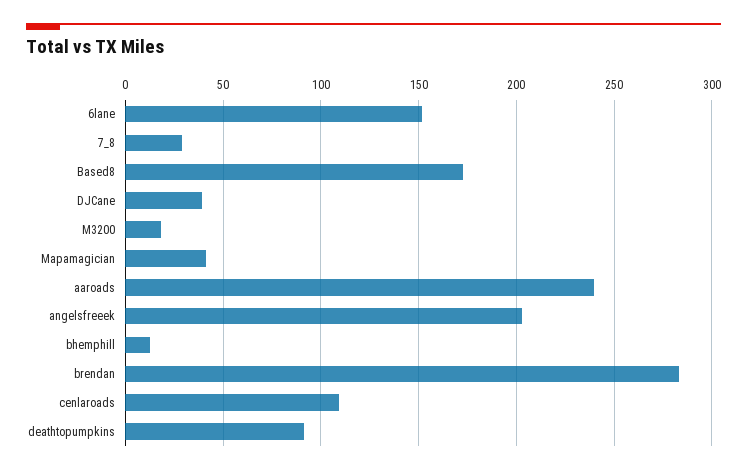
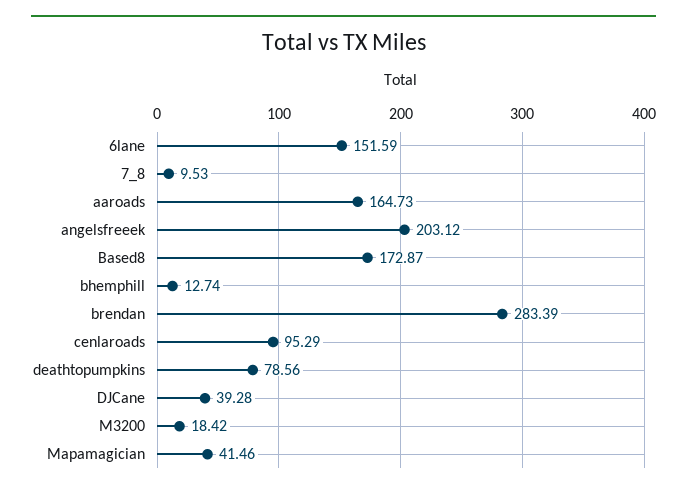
  {
    "6lane": 151.59,
-   "7_8": 30,
+   "7_8": 9.53,
    "Based8": 172.87,
    "DJCane": 39.28,
    "M3200": 18.42,
    "Mapamagician": 41.46,
-   "aaroads": 240,
+   "aaroads": 164.73,
    "angelsfreeek": 203.12,
    "bhemphill": 12.74,
    "brendan": 283.39,
-   "cenlaroads": 110,
+   "cenlaroads": 95.29,
-   "deathtopumpkins": 90
+   "deathtopumpkins": 78.56
  }

